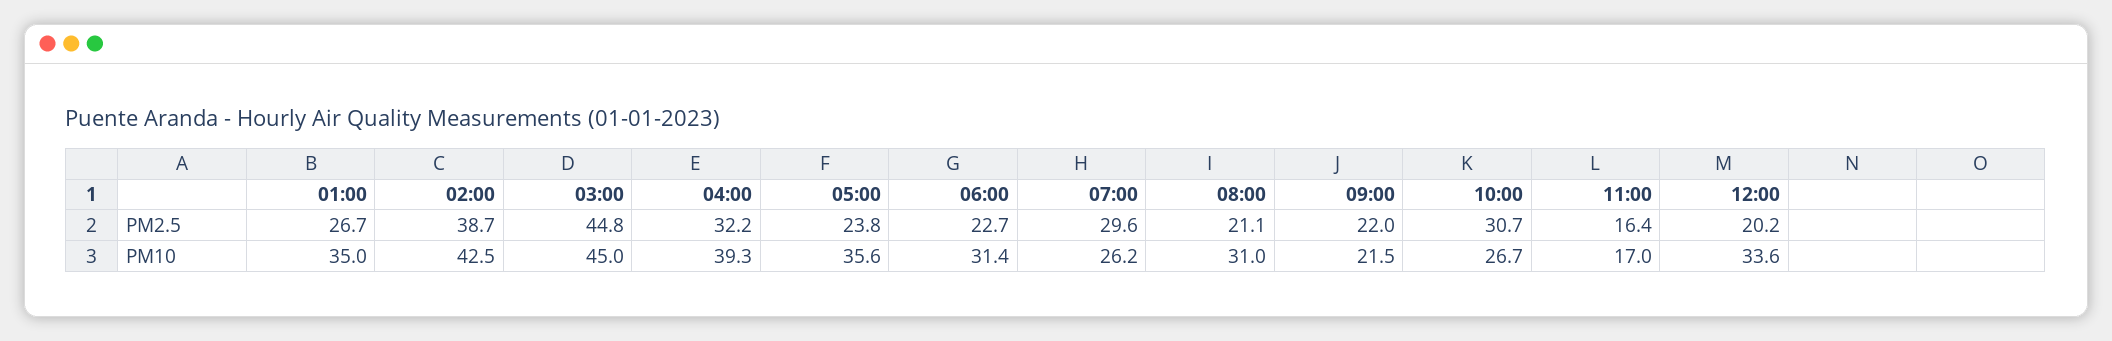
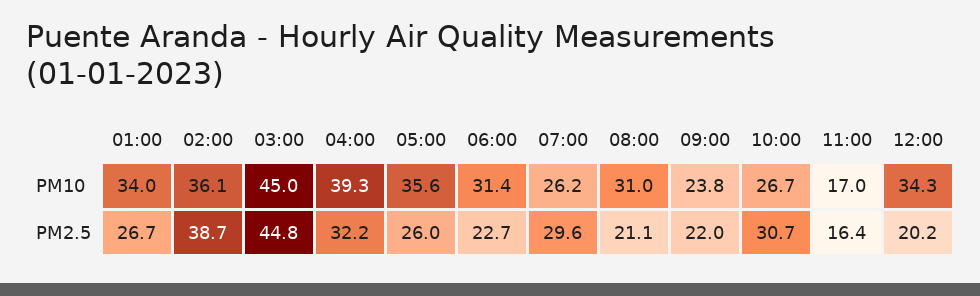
  {
    "01:00": {
      "PM2.5": 26.7,
-     "PM10": 35
+     "PM10": 34
    },
    "02:00": {
      "PM2.5": 38.7,
-     "PM10": 42.5
+     "PM10": 36.1
    },
    "03:00": {
      "PM2.5": 44.8,
      "PM10": 45
    },
    "04:00": {
      "PM2.5": 32.2,
      "PM10": 39.3
    },
    "05:00": {
-     "PM2.5": 23.8,
+     "PM2.5": 26,
      "PM10": 35.6
    },
    "06:00": {
      "PM2.5": 22.7,
      "PM10": 31.4
    },
    "07:00": {
      "PM2.5": 29.6,
      "PM10": 26.2
    },
    "08:00": {
      "PM2.5": 21.1,
      "PM10": 31
    },
    "09:00": {
      "PM2.5": 22,
-     "PM10": 21.5
+     "PM10": 23.8
    },
    "10:00": {
      "PM2.5": 30.7,
      "PM10": 26.7
    },
    "11:00": {
      "PM2.5": 16.4,
      "PM10": 17
    },
    "12:00": {
      "PM2.5": 20.2,
-     "PM10": 33.6
+     "PM10": 34.3
    }
  }

